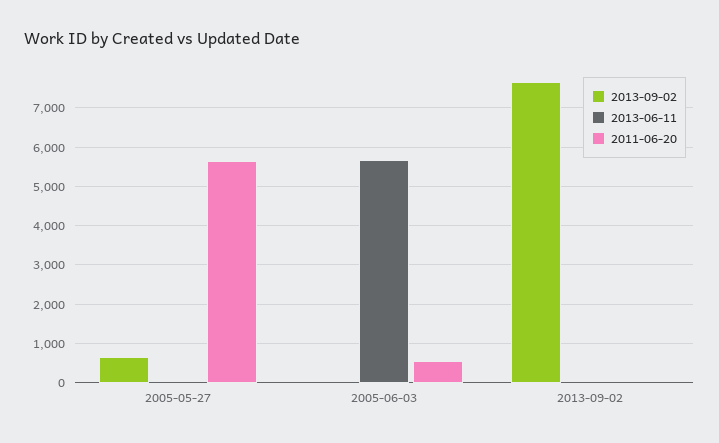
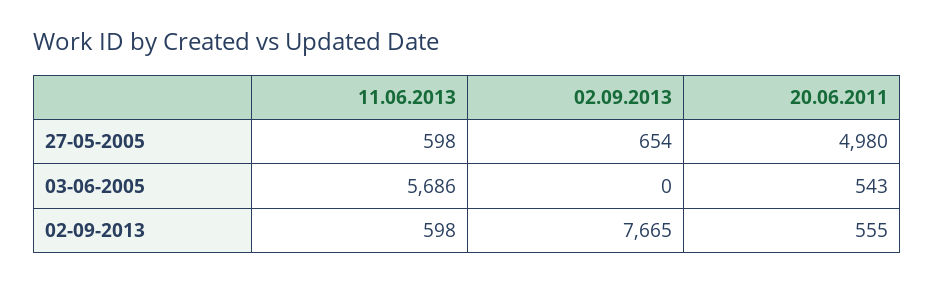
  {
    "2013-09-02": {
      "2005-05-27": 654,
      "2005-06-03": 0,
      "2013-09-02": 7665
    },
    "2013-06-11": {
-     "2005-05-27": 0,
+     "2005-05-27": 598,
      "2005-06-03": 5686,
-     "2013-09-02": 0
+     "2013-09-02": 598
    },
    "2011-06-20": {
-     "2005-05-27": 5600,
+     "2005-05-27": 4980,
      "2005-06-03": 543,
-     "2013-09-02": 0
+     "2013-09-02": 555
    }
  }

